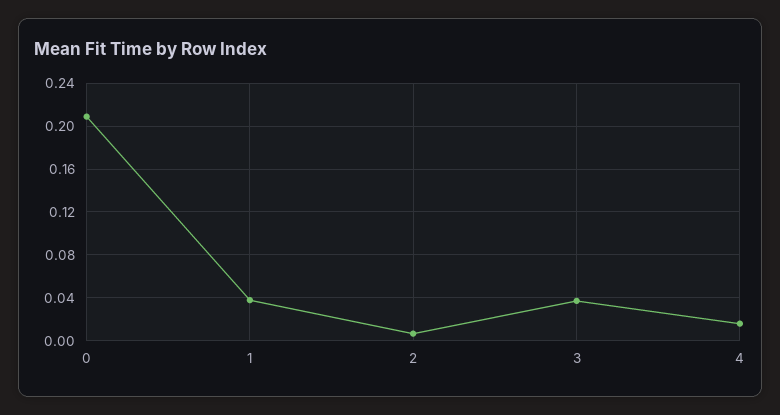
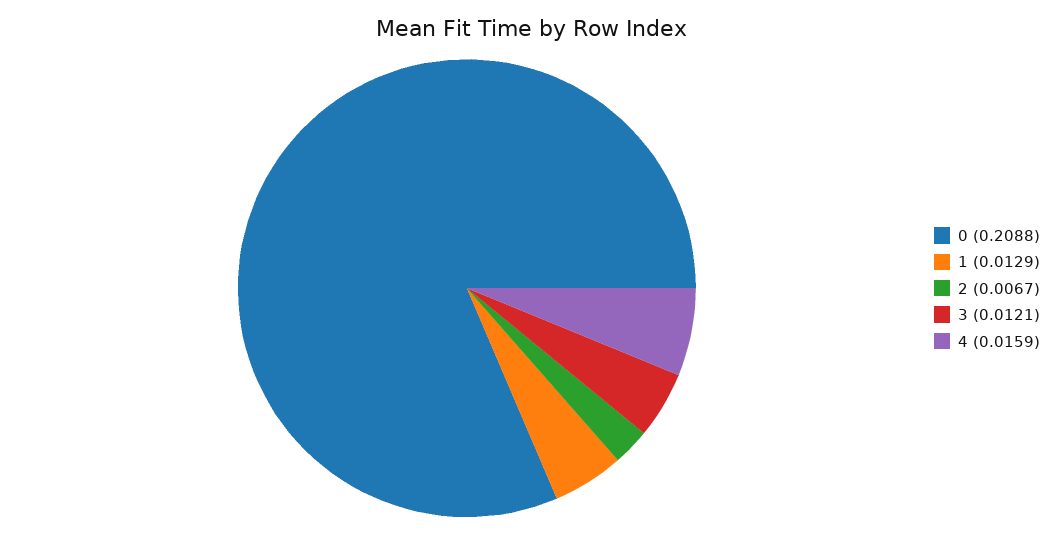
  {
    "0": 0.2088,
-   "1": 0.04,
+   "1": 0.0129,
    "2": 0.0067,
-   "3": 0.04,
+   "3": 0.0121,
    "4": 0.0159
  }

